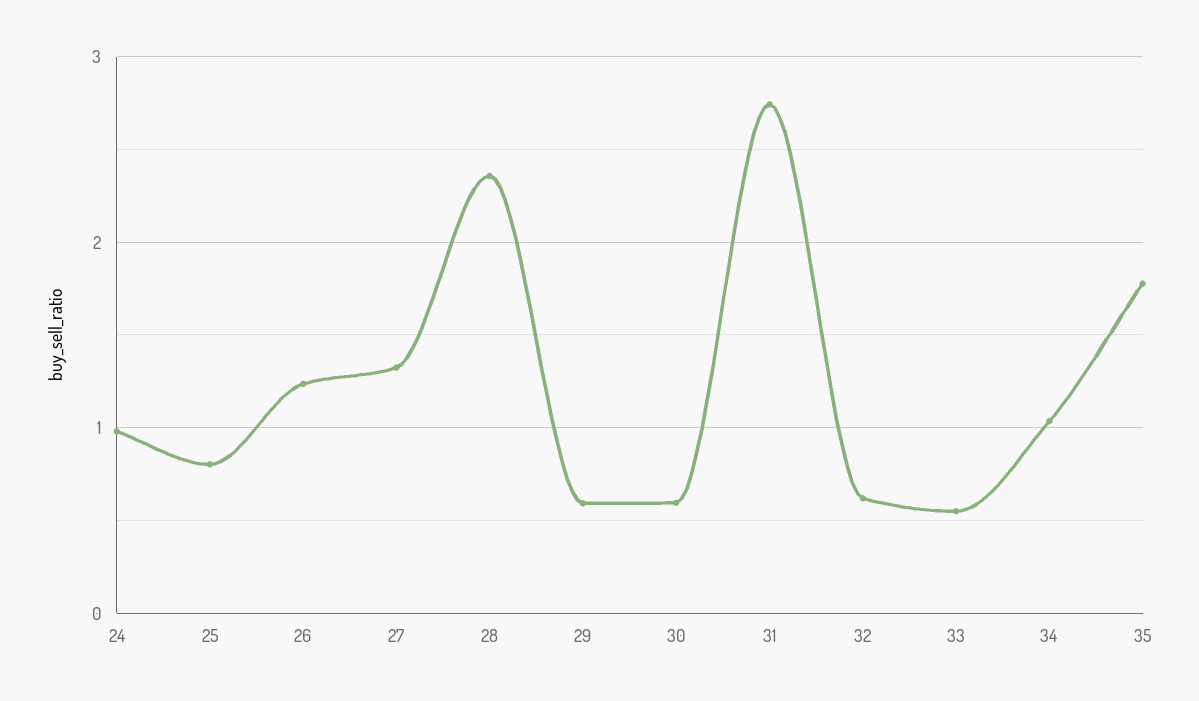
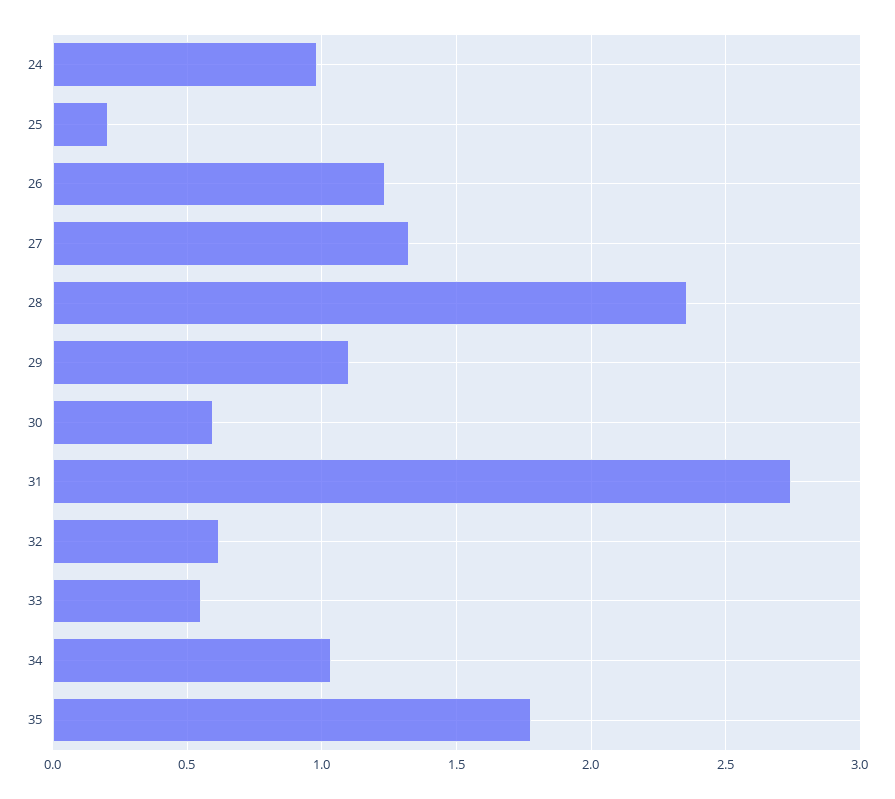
  {
    "24": 1,
-   "25": 0.8,
+   "25": 0.2,
    "26": 1.25,
    "27": 1.3,
    "28": 2.35,
-   "29": 0.6,
+   "29": 1.1,
    "30": 0.6,
    "31": 2.75,
    "32": 0.6,
    "33": 0.55,
    "34": 1.05,
    "35": 1.8
  }

